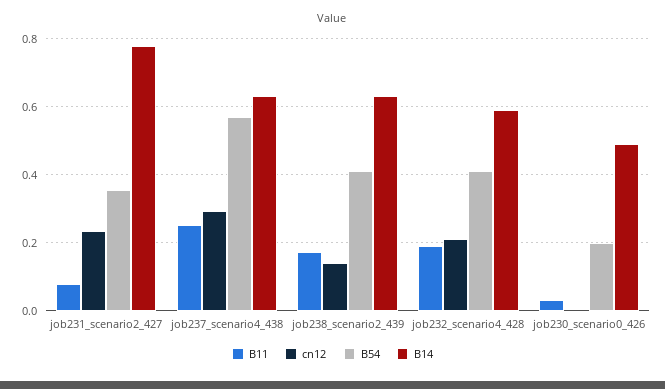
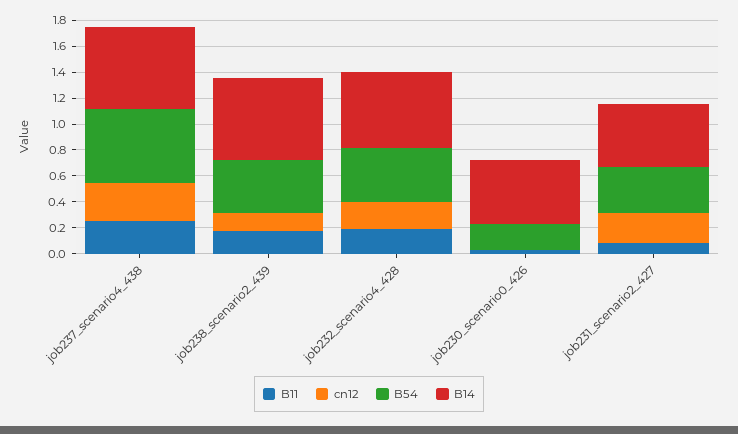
  {
    "B11": {
      "job231_scenario2_427": 0.08,
      "job237_scenario4_438": 0.26,
      "job238_scenario2_439": 0.18,
      "job232_scenario4_428": 0.2,
      "job230_scenario0_426": 0.04
    },
    "cn12": {
      "job231_scenario2_427": 0.24,
      "job237_scenario4_438": 0.3,
      "job238_scenario2_439": 0.14,
      "job232_scenario4_428": 0.22,
      "job230_scenario0_426": 0
    },
    "B54": {
      "job231_scenario2_427": 0.36,
      "job237_scenario4_438": 0.58,
      "job238_scenario2_439": 0.42,
      "job232_scenario4_428": 0.42,
      "job230_scenario0_426": 0.2
    },
    "B14": {
-     "job231_scenario2_427": 0.78,
+     "job231_scenario2_427": 0.5,
      "job237_scenario4_438": 0.64,
      "job238_scenario2_439": 0.64,
      "job232_scenario4_428": 0.58,
      "job230_scenario0_426": 0.48
    }
  }

